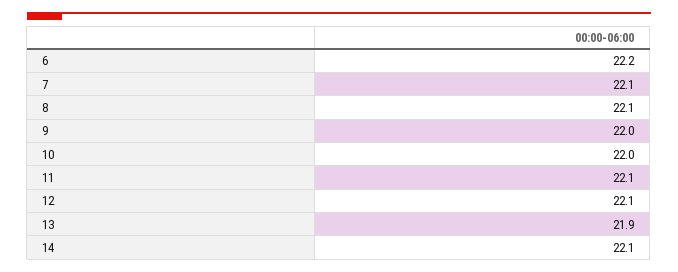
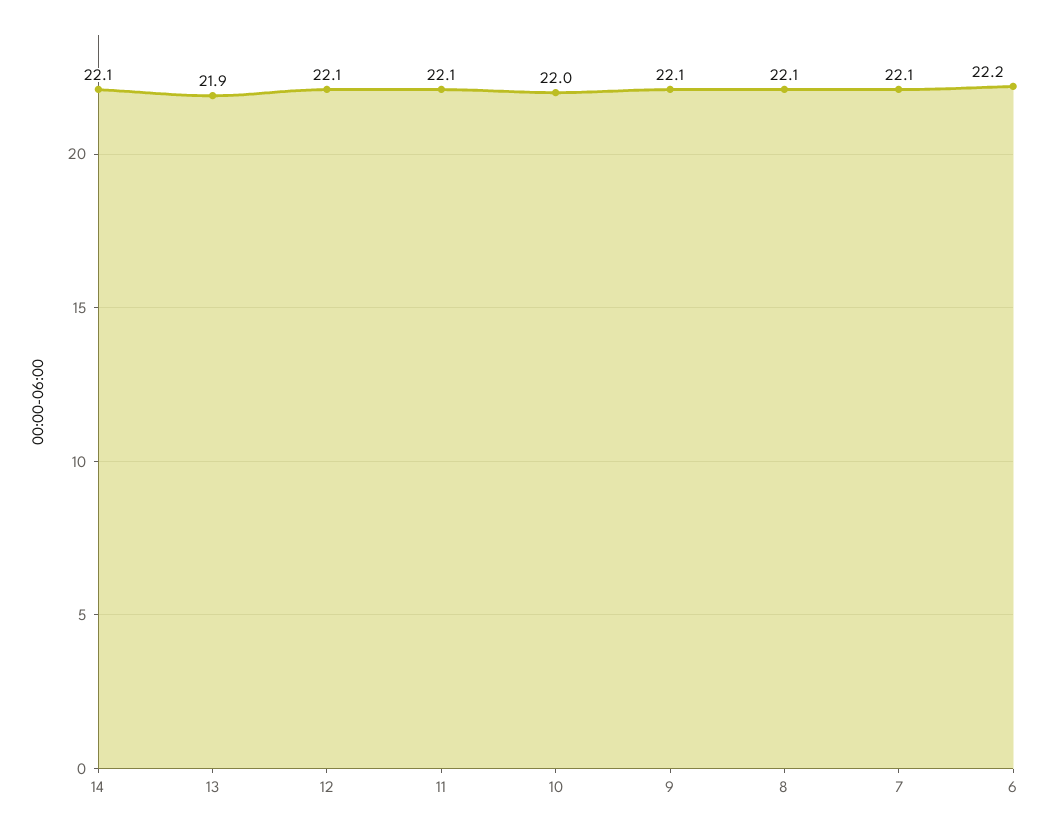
  {
    "6": 22.2,
    "7": 22.1,
    "8": 22.1,
-   "9": 22,
+   "9": 22.1,
    "10": 22,
    "11": 22.1,
    "12": 22.1,
    "13": 21.9,
    "14": 22.1
  }

